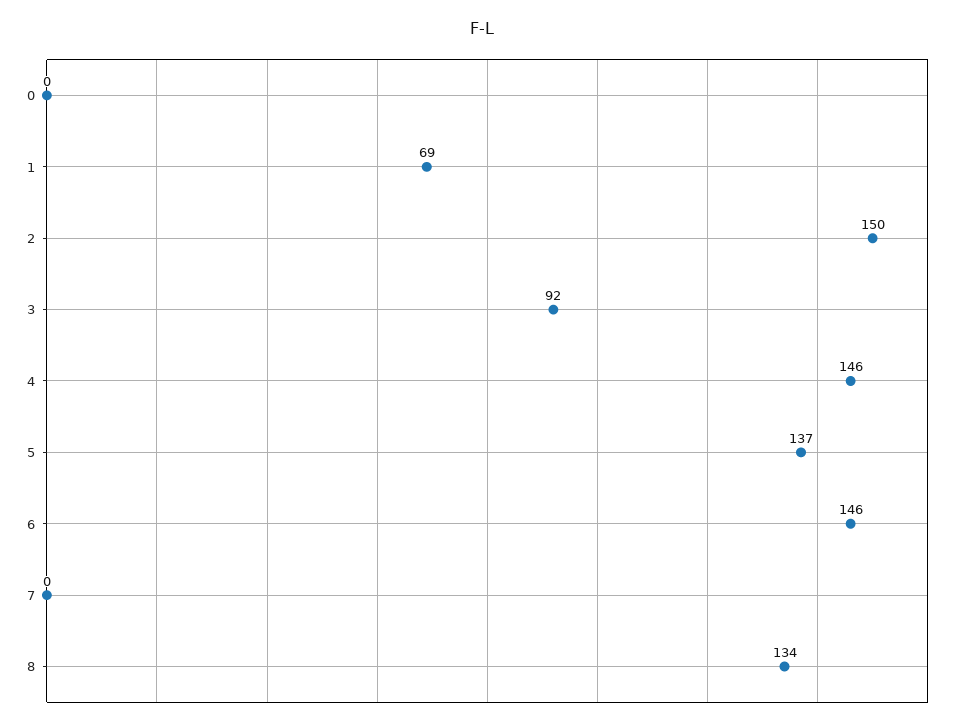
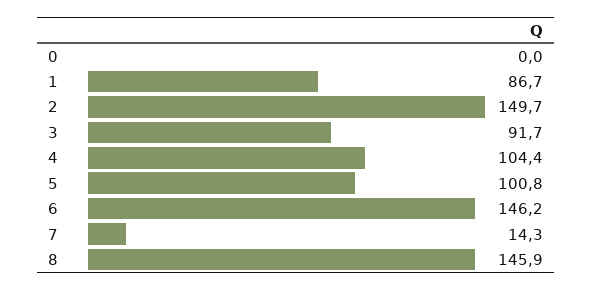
  {
    "0": 0,
-   "1": 69,
+   "1": 86.7,
    "2": 149.7,
    "3": 91.7,
-   "4": 146,
+   "4": 104.4,
-   "5": 137,
+   "5": 100.8,
    "6": 146.2,
-   "7": 0,
+   "7": 14.3,
-   "8": 134
+   "8": 145.9
  }

